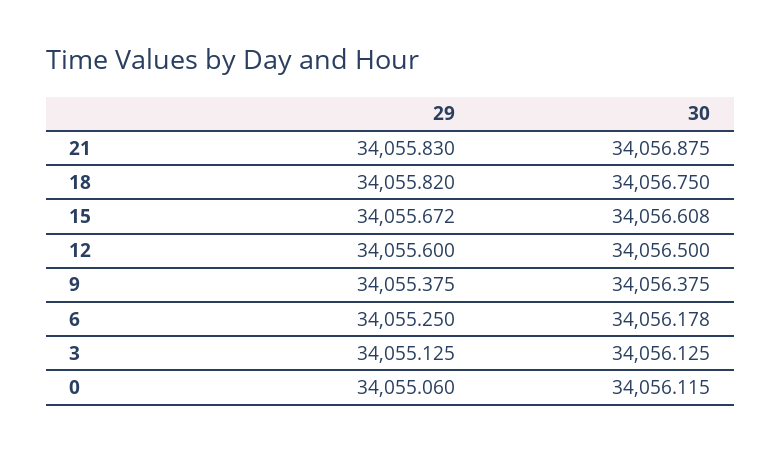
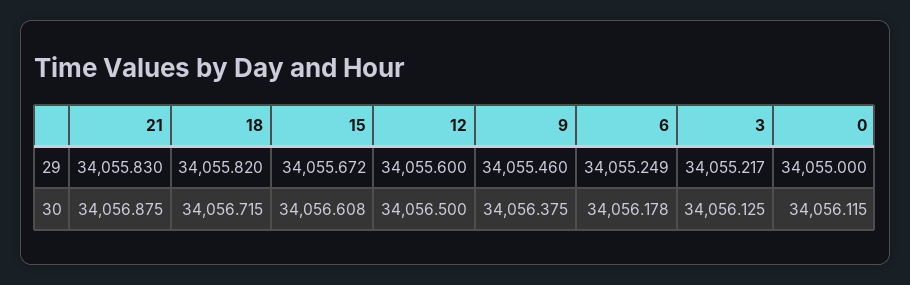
  {
    "29": {
      "21": 34055.83,
      "18": 34055.82,
      "15": 34055.672,
      "12": 34055.6,
-     "9": 34055.375,
+     "9": 34055.46,
-     "6": 34055.25,
+     "6": 34055.249,
-     "3": 34055.125,
+     "3": 34055.217,
-     "0": 34055.06
+     "0": 34055
    },
    "30": {
      "21": 34056.875,
-     "18": 34056.75,
+     "18": 34056.715,
      "15": 34056.608,
      "12": 34056.5,
      "9": 34056.375,
      "6": 34056.178,
      "3": 34056.125,
      "0": 34056.115
    }
  }

